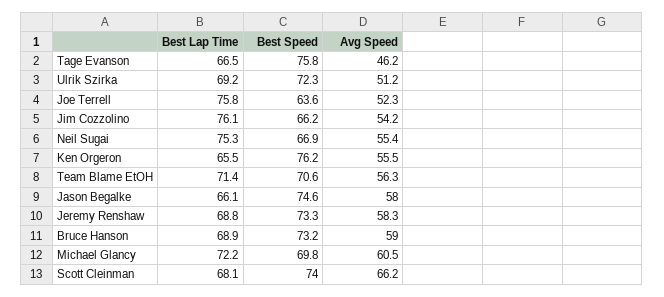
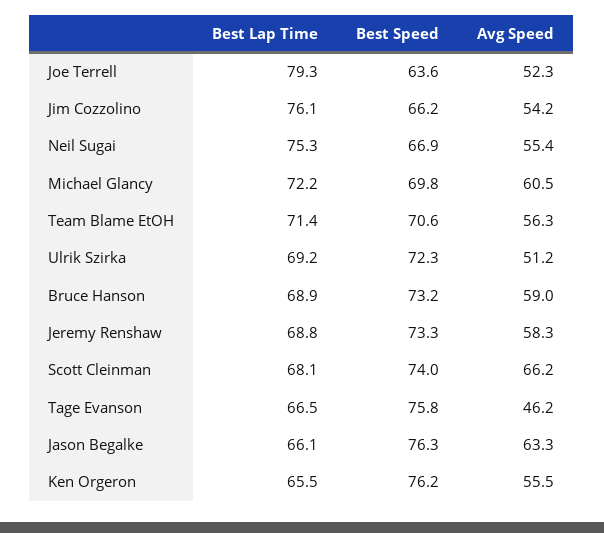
  {
    "Best Lap Time": {
      "Tage Evanson": 66.5,
      "Ulrik Szirka": 69.2,
-     "Joe Terrell": 75.8,
+     "Joe Terrell": 79.3,
      "Jim Cozzolino": 76.1,
      "Neil Sugai": 75.3,
      "Ken Orgeron": 65.5,
      "Team Blame EtOH": 71.4,
      "Jason Begalke": 66.1,
      "Jeremy Renshaw": 68.8,
      "Bruce Hanson": 68.9,
      "Michael Glancy": 72.2,
      "Scott Cleinman": 68.1
    },
    "Best Speed": {
      "Tage Evanson": 75.8,
      "Ulrik Szirka": 72.3,
      "Joe Terrell": 63.6,
      "Jim Cozzolino": 66.2,
      "Neil Sugai": 66.9,
      "Ken Orgeron": 76.2,
      "Team Blame EtOH": 70.6,
-     "Jason Begalke": 74.6,
+     "Jason Begalke": 76.3,
      "Jeremy Renshaw": 73.3,
      "Bruce Hanson": 73.2,
      "Michael Glancy": 69.8,
      "Scott Cleinman": 74
    },
    "Avg Speed": {
      "Tage Evanson": 46.2,
      "Ulrik Szirka": 51.2,
      "Joe Terrell": 52.3,
      "Jim Cozzolino": 54.2,
      "Neil Sugai": 55.4,
      "Ken Orgeron": 55.5,
      "Team Blame EtOH": 56.3,
-     "Jason Begalke": 58,
+     "Jason Begalke": 63.3,
      "Jeremy Renshaw": 58.3,
      "Bruce Hanson": 59,
      "Michael Glancy": 60.5,
      "Scott Cleinman": 66.2
    }
  }

